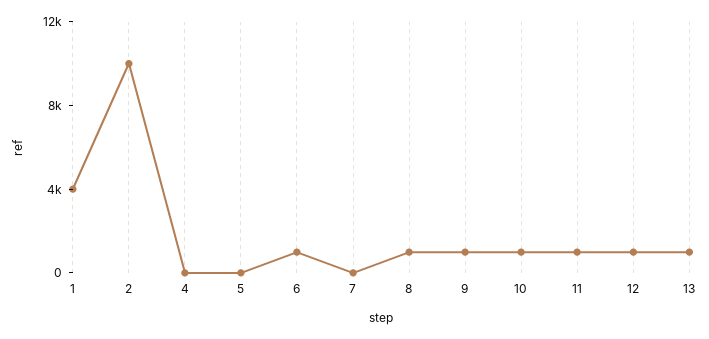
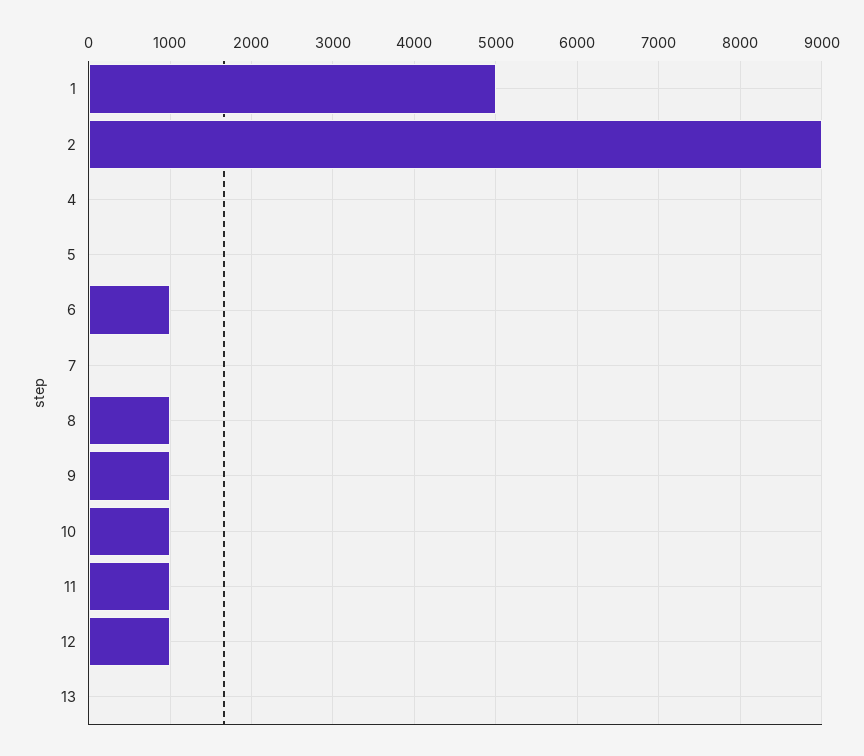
  {
-   "1": 4000,
+   "1": 5000,
-   "2": 10000,
+   "2": 9000,
    "4": 0,
    "5": 0,
    "6": 1000,
    "7": 0,
    "8": 1000,
    "9": 1000,
    "10": 1000,
    "11": 1000,
    "12": 1000,
-   "13": 1000
+   "13": 0
  }

